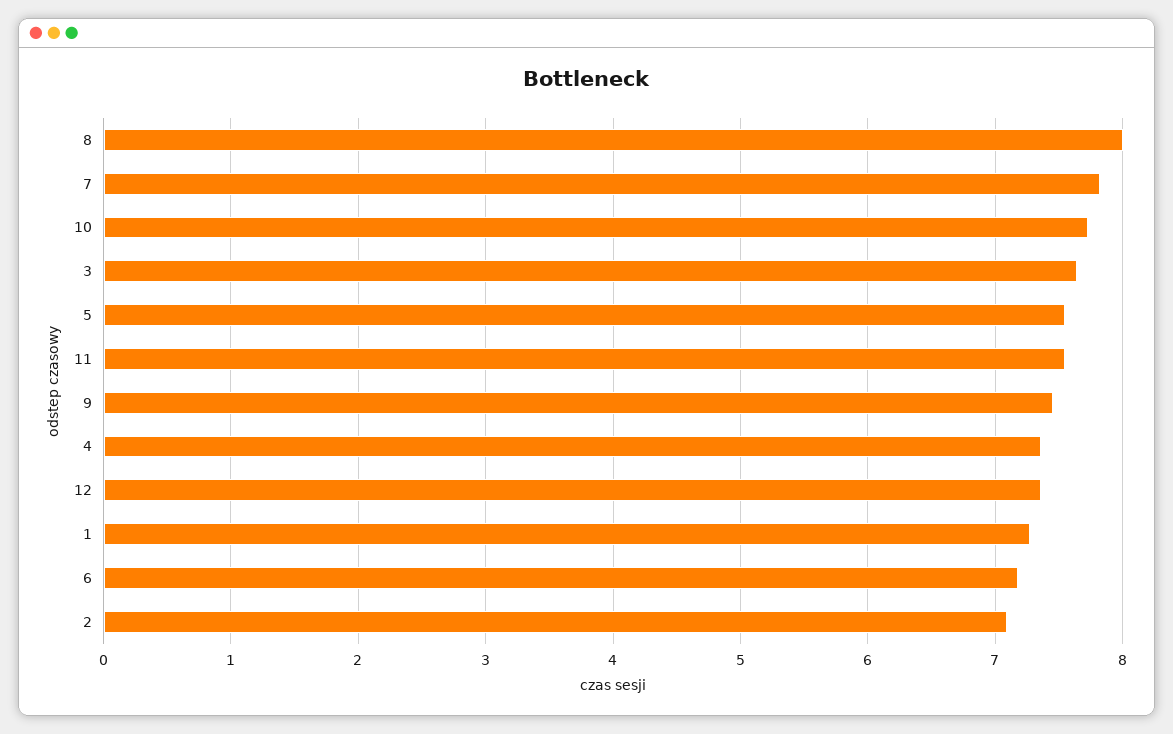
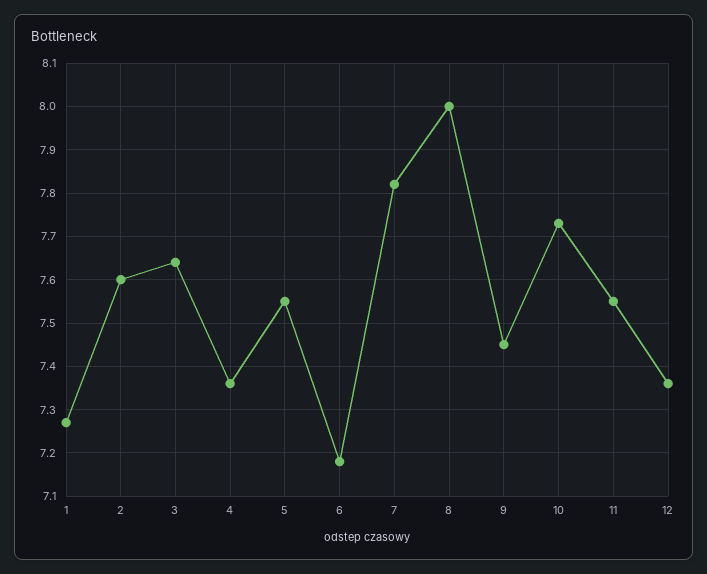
  {
    "8": 8,
    "7": 7.8,
    "10": 7.75,
    "3": 7.65,
    "5": 7.55,
    "11": 7.55,
    "9": 7.45,
    "4": 7.35,
    "12": 7.35,
    "1": 7.25,
    "6": 7.2,
-   "2": 7.1
+   "2": 7.6
  }

